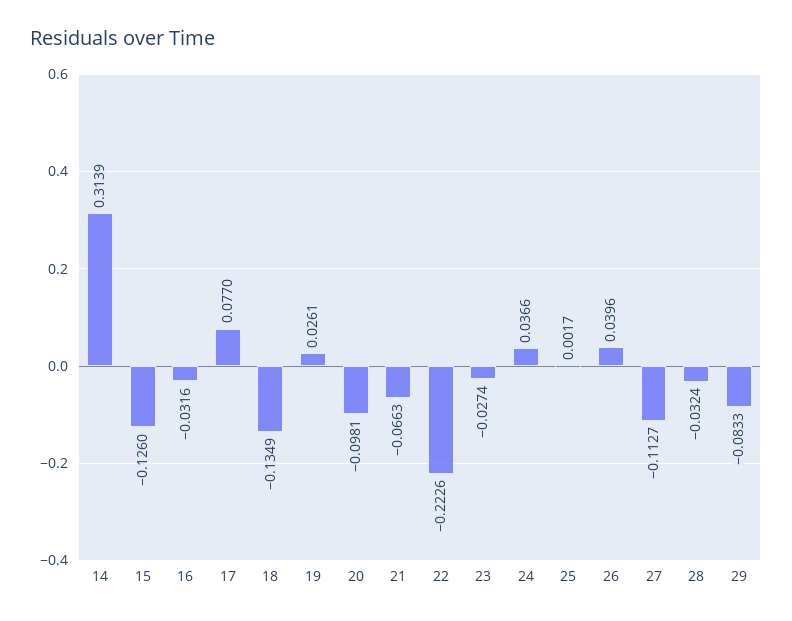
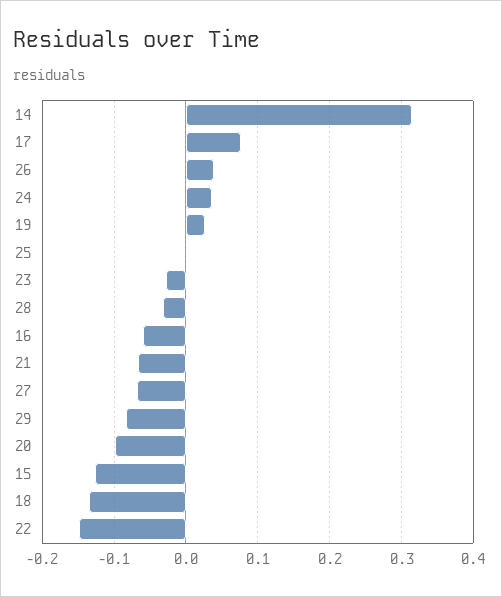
  {
    "14": 0.3139,
    "15": -0.126,
-   "16": -0.0316,
+   "16": -0.06,
    "17": 0.077,
    "18": -0.1349,
    "19": 0.0261,
    "20": -0.0981,
    "21": -0.0663,
-   "22": -0.2226,
+   "22": -0.15,
    "23": -0.0274,
    "24": 0.0366,
    "25": 0.0017,
    "26": 0.0396,
-   "27": -0.1127,
+   "27": -0.07,
    "28": -0.0324,
    "29": -0.0833
  }

